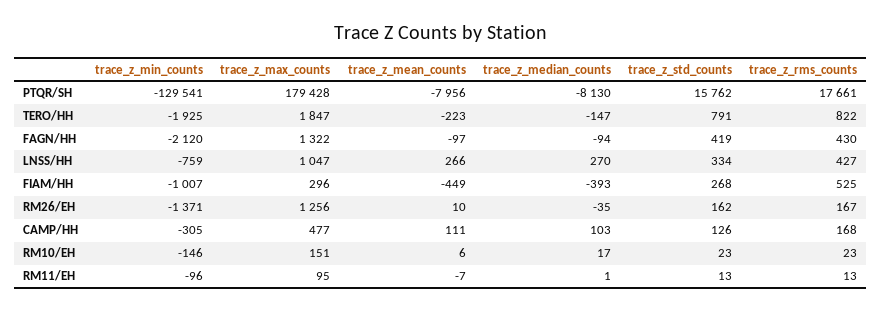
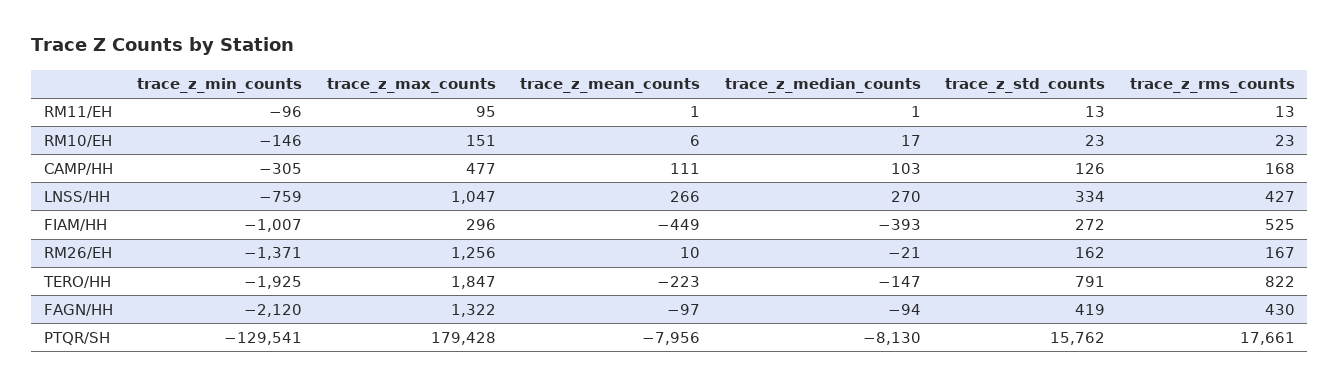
  {
    "trace_z_min_counts": {
      "PTQR/SH": -129541,
      "TERO/HH": -1925,
      "FAGN/HH": -2120,
      "LNSS/HH": -759,
      "FIAM/HH": -1007,
      "RM26/EH": -1371,
      "CAMP/HH": -305,
      "RM10/EH": -146,
      "RM11/EH": -96
    },
    "trace_z_max_counts": {
      "PTQR/SH": 179428,
      "TERO/HH": 1847,
      "FAGN/HH": 1322,
      "LNSS/HH": 1047,
      "FIAM/HH": 296,
      "RM26/EH": 1256,
      "CAMP/HH": 477,
      "RM10/EH": 151,
      "RM11/EH": 95
    },
    "trace_z_mean_counts": {
      "PTQR/SH": -7956,
      "TERO/HH": -223,
      "FAGN/HH": -97,
      "LNSS/HH": 266,
      "FIAM/HH": -449,
      "RM26/EH": 10,
      "CAMP/HH": 111,
      "RM10/EH": 6,
-     "RM11/EH": -7
+     "RM11/EH": 1
    },
    "trace_z_median_counts": {
      "PTQR/SH": -8130,
      "TERO/HH": -147,
      "FAGN/HH": -94,
      "LNSS/HH": 270,
      "FIAM/HH": -393,
-     "RM26/EH": -35,
+     "RM26/EH": -21,
      "CAMP/HH": 103,
      "RM10/EH": 17,
      "RM11/EH": 1
    },
    "trace_z_std_counts": {
      "PTQR/SH": 15762,
      "TERO/HH": 791,
      "FAGN/HH": 419,
      "LNSS/HH": 334,
-     "FIAM/HH": 268,
+     "FIAM/HH": 272,
      "RM26/EH": 162,
      "CAMP/HH": 126,
      "RM10/EH": 23,
      "RM11/EH": 13
    },
    "trace_z_rms_counts": {
      "PTQR/SH": 17661,
      "TERO/HH": 822,
      "FAGN/HH": 430,
      "LNSS/HH": 427,
      "FIAM/HH": 525,
      "RM26/EH": 167,
      "CAMP/HH": 168,
      "RM10/EH": 23,
      "RM11/EH": 13
    }
  }

